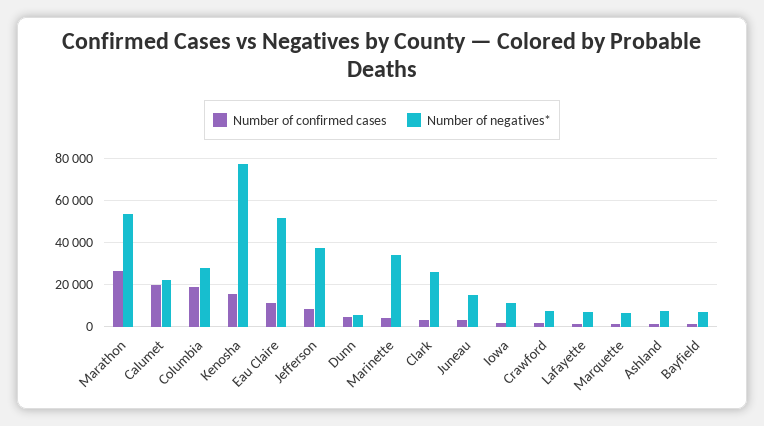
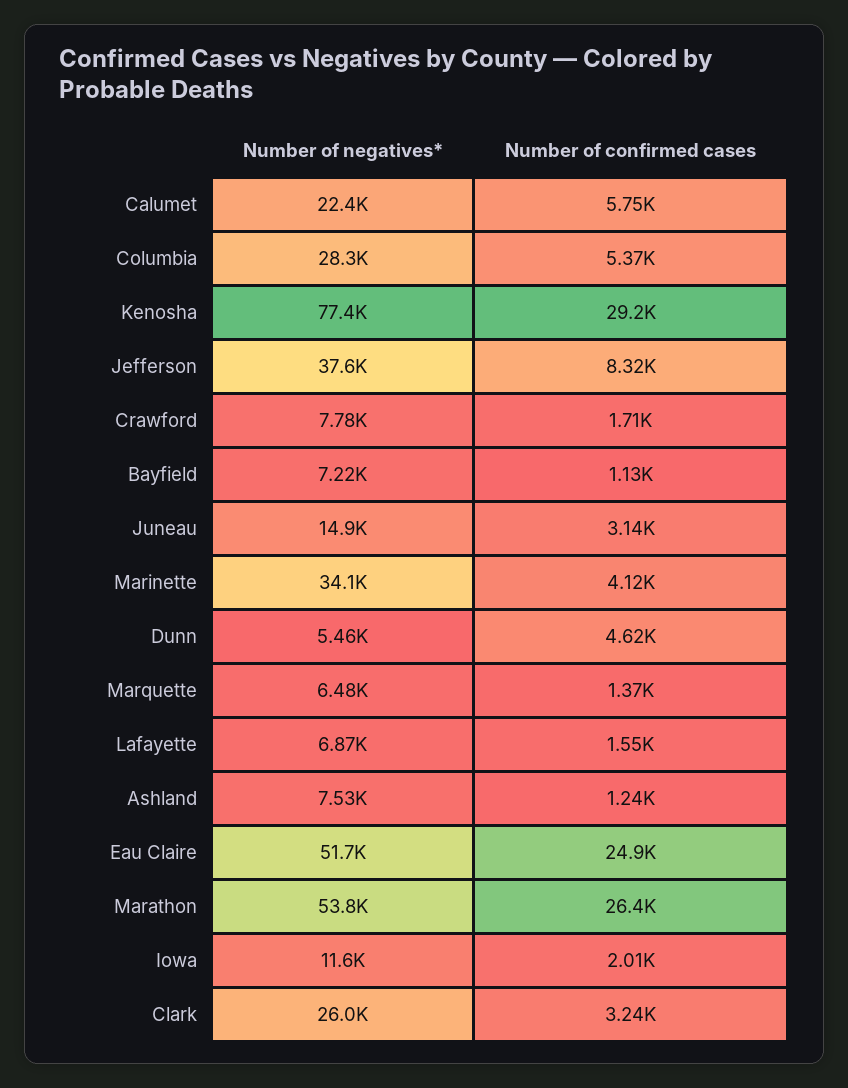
  {
    "Number of confirmed cases": {
      "Marathon": 26400,
-     "Calumet": 20000,
+     "Calumet": 5750,
-     "Columbia": 20000,
+     "Columbia": 5370,
-     "Kenosha": 15000,
+     "Kenosha": 29200,
-     "Eau Claire": 10000,
+     "Eau Claire": 24900,
      "Jefferson": 8320,
      "Dunn": 4620,
      "Marinette": 4120,
      "Clark": 3240,
      "Juneau": 3140,
      "Iowa": 2010,
      "Crawford": 1710,
      "Lafayette": 1550,
      "Marquette": 1370,
      "Ashland": 1240,
      "Bayfield": 1130
    },
    "Number of negatives*": {
      "Marathon": 53800,
      "Calumet": 22400,
      "Columbia": 28300,
      "Kenosha": 77400,
      "Eau Claire": 51700,
      "Jefferson": 37600,
      "Dunn": 5460,
      "Marinette": 34100,
      "Clark": 26000,
      "Juneau": 14900,
      "Iowa": 11600,
      "Crawford": 7780,
      "Lafayette": 6870,
      "Marquette": 6480,
      "Ashland": 7530,
      "Bayfield": 7220
    }
  }

